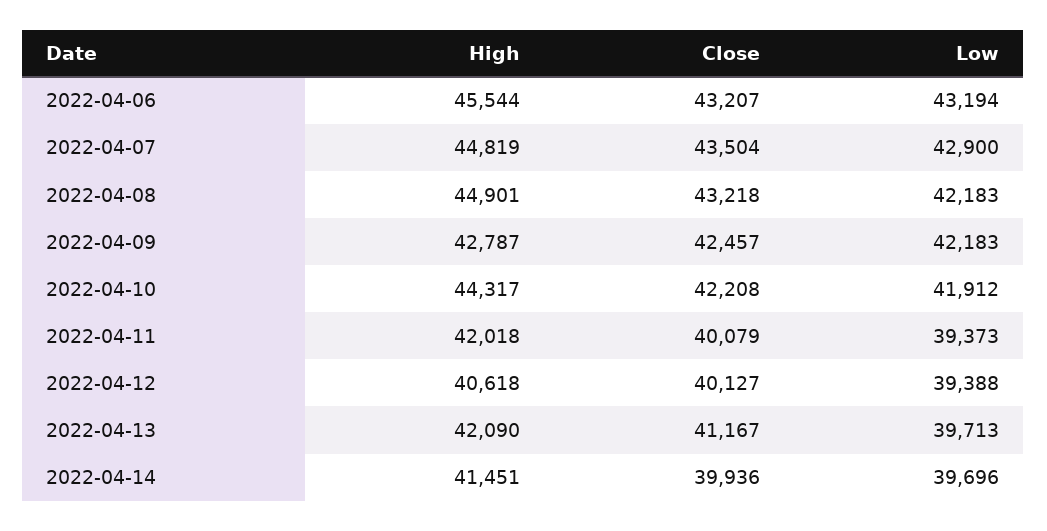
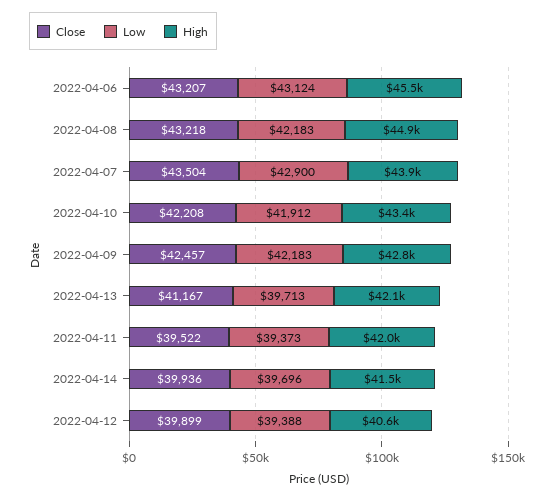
  {
    "High": {
      "2022-04-06": 45544,
-     "2022-04-07": 44819,
+     "2022-04-07": 43900,
      "2022-04-08": 44901,
      "2022-04-09": 42787,
-     "2022-04-10": 44317,
+     "2022-04-10": 43400,
      "2022-04-11": 42018,
      "2022-04-12": 40618,
      "2022-04-13": 42090,
      "2022-04-14": 41451
    },
    "Close": {
      "2022-04-06": 43207,
      "2022-04-07": 43504,
      "2022-04-08": 43218,
      "2022-04-09": 42457,
      "2022-04-10": 42208,
-     "2022-04-11": 40079,
+     "2022-04-11": 39522,
-     "2022-04-12": 40127,
+     "2022-04-12": 39899,
      "2022-04-13": 41167,
      "2022-04-14": 39936
    },
    "Low": {
-     "2022-04-06": 43194,
+     "2022-04-06": 43124,
      "2022-04-07": 42900,
      "2022-04-08": 42183,
      "2022-04-09": 42183,
      "2022-04-10": 41912,
      "2022-04-11": 39373,
      "2022-04-12": 39388,
      "2022-04-13": 39713,
      "2022-04-14": 39696
    }
  }

